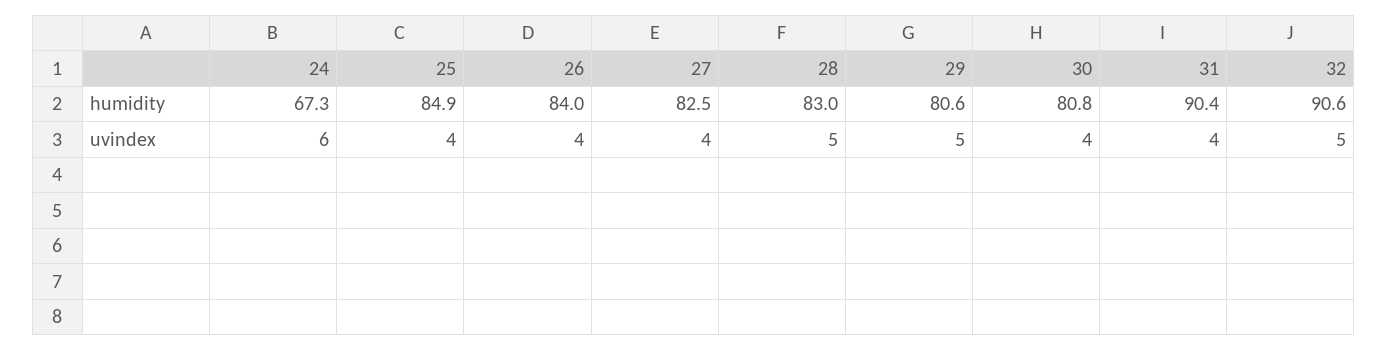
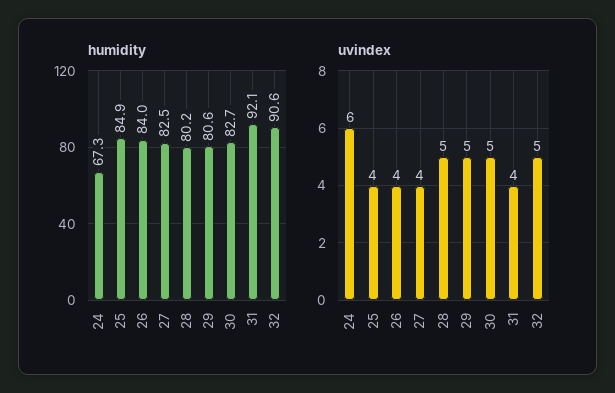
  {
    "humidity": {
      "24": 67.3,
      "25": 84.9,
      "26": 84,
      "27": 82.5,
-     "28": 83,
+     "28": 80.2,
      "29": 80.6,
-     "30": 80.8,
+     "30": 82.7,
-     "31": 90.4,
+     "31": 92.1,
      "32": 90.6
    },
    "uvindex": {
      "24": 6,
      "25": 4,
      "26": 4,
      "27": 4,
      "28": 5,
      "29": 5,
-     "30": 4,
+     "30": 5,
      "31": 4,
      "32": 5
    }
  }

